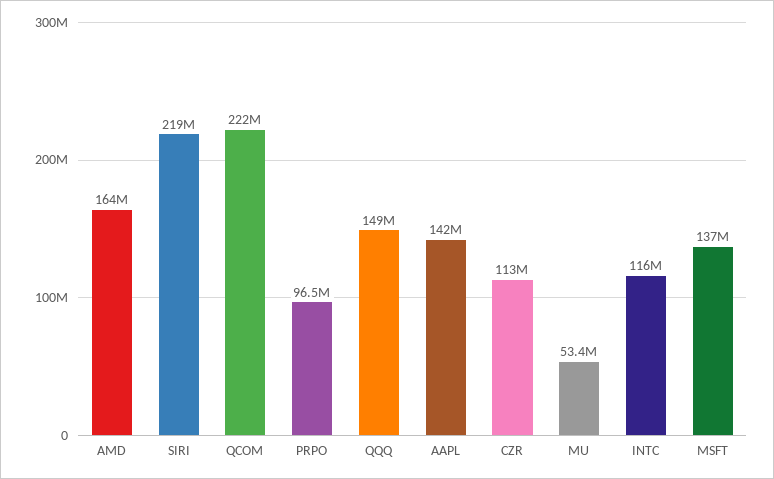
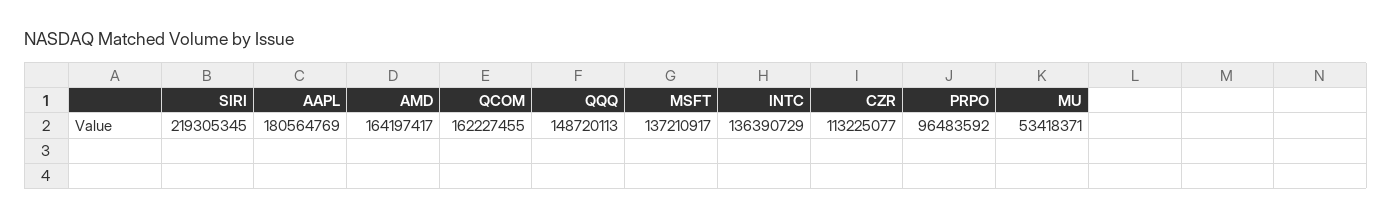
  {
    "AMD": 164197417,
    "SIRI": 219305345,
-   "QCOM": 222000000,
+   "QCOM": 162227455,
    "PRPO": 96483592,
    "QQQ": 148720113,
-   "AAPL": 142000000,
+   "AAPL": 180564769,
    "CZR": 113225077,
    "MU": 53418371,
-   "INTC": 116000000,
+   "INTC": 136390729,
    "MSFT": 137210917
  }

